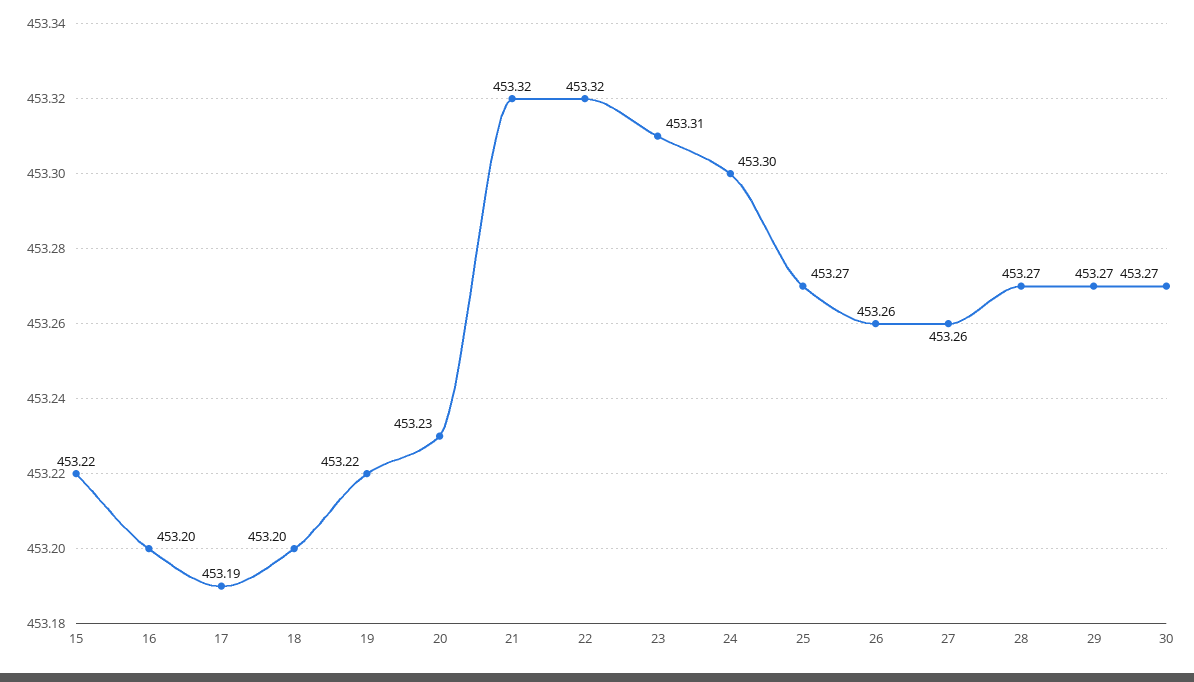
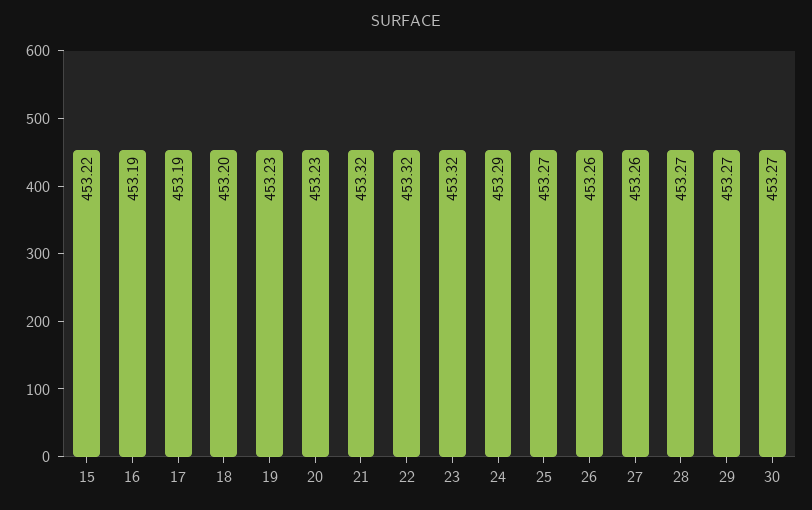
  {
    "15": 453.22,
-   "16": 453.2,
+   "16": 453.19,
    "17": 453.19,
    "18": 453.2,
-   "19": 453.22,
+   "19": 453.23,
    "20": 453.23,
    "21": 453.32,
    "22": 453.32,
-   "23": 453.31,
+   "23": 453.32,
-   "24": 453.3,
+   "24": 453.29,
    "25": 453.27,
    "26": 453.26,
    "27": 453.26,
    "28": 453.27,
    "29": 453.27,
    "30": 453.27
  }

